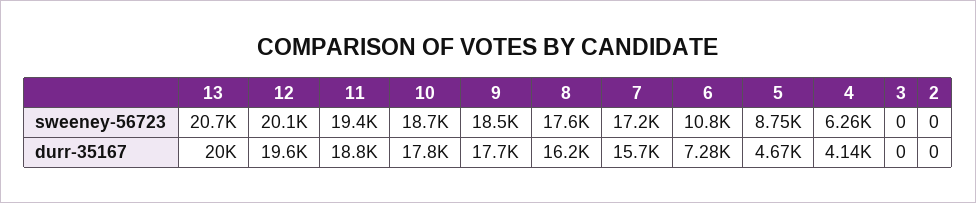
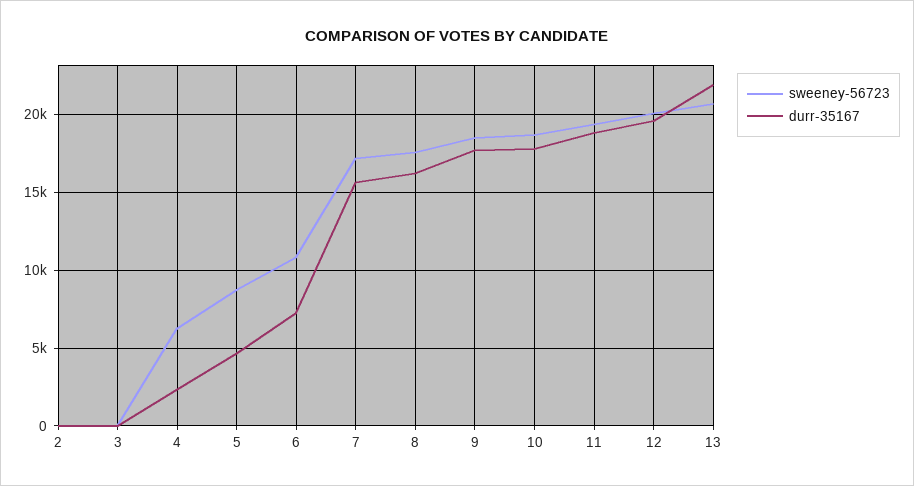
  {
    "sweeney-56723": {
      "13": 20700,
      "12": 20100,
      "11": 19400,
      "10": 18700,
      "9": 18500,
      "8": 17600,
      "7": 17200,
      "6": 10800,
      "5": 8750,
      "4": 6260,
      "3": 0,
      "2": 0
    },
    "durr-35167": {
-     "13": 20000,
+     "13": 22000,
      "12": 19600,
      "11": 18800,
      "10": 17800,
      "9": 17700,
      "8": 16200,
      "7": 15700,
      "6": 7280,
      "5": 4670,
-     "4": 4140,
+     "4": 2500,
      "3": 0,
      "2": 0
    }
  }

